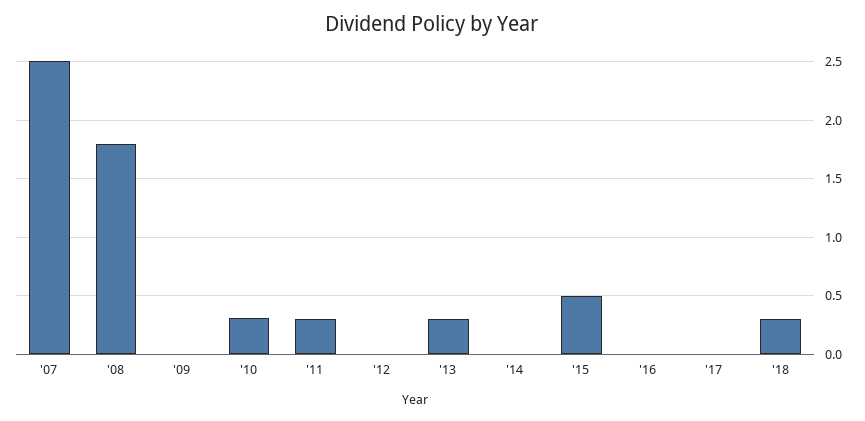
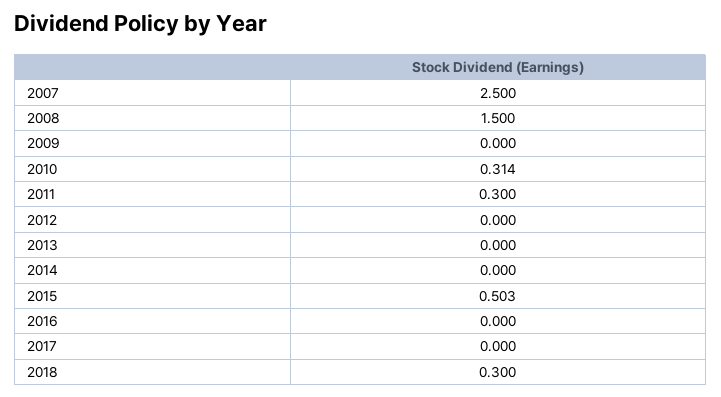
  {
    "'07": 2.5,
-   "'08": 1.8,
+   "'08": 1.5,
    "'09": 0,
    "'10": 0.314,
    "'11": 0.3,
    "'12": 0,
-   "'13": 0.3,
+   "'13": 0,
    "'14": 0,
    "'15": 0.503,
    "'16": 0,
    "'17": 0,
    "'18": 0.3
  }

